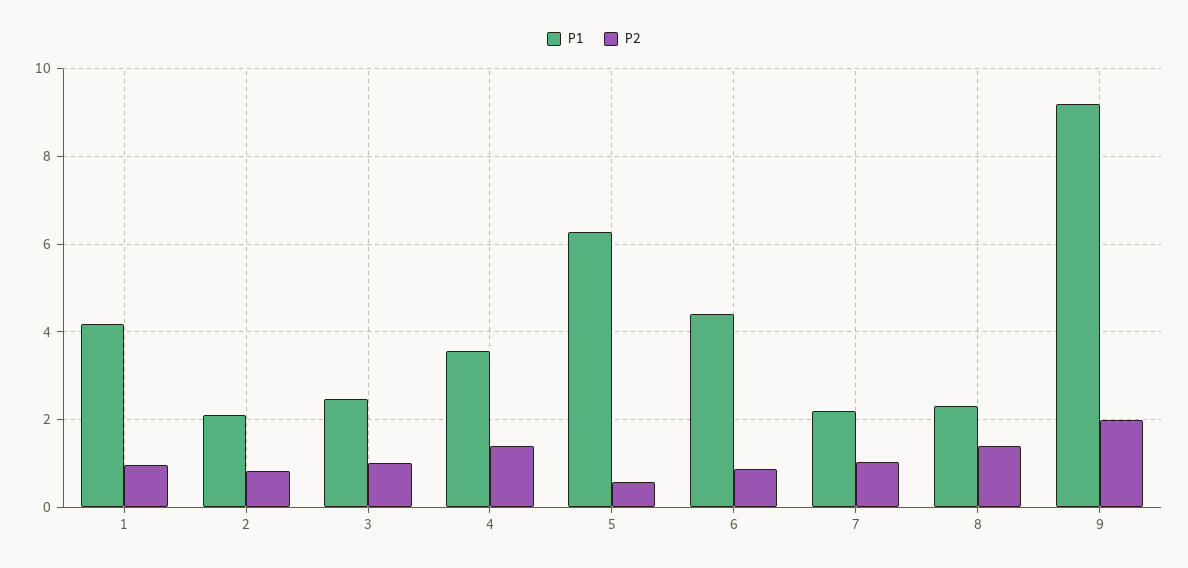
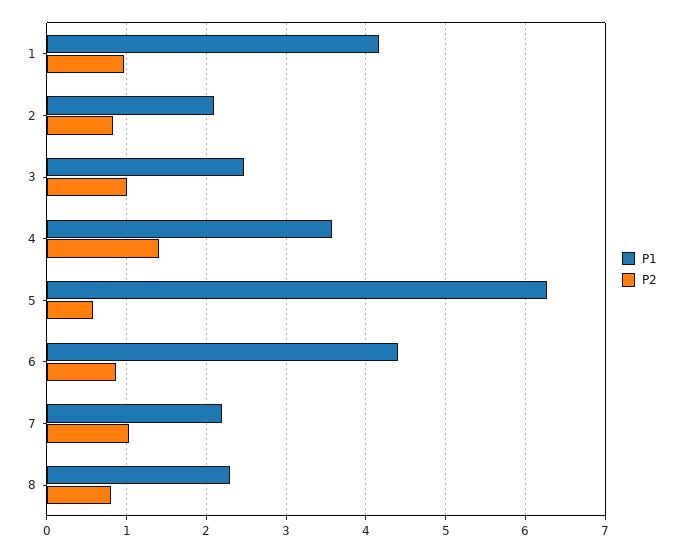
  {
    "P1": {
      "1": 4.2,
      "2": 2.1,
      "3": 2.5,
      "4": 3.6,
      "5": 6.3,
      "6": 4.4,
      "7": 2.2,
-     "8": 2.3,
+     "8": 2.3
-     "9": 9.2
    },
    "P2": {
      "1": 1,
      "2": 0.8,
      "3": 1,
      "4": 1.4,
      "5": 0.6,
      "6": 0.9,
      "7": 1,
-     "8": 1.4,
+     "8": 0.8
-     "9": 2
    }
  }

